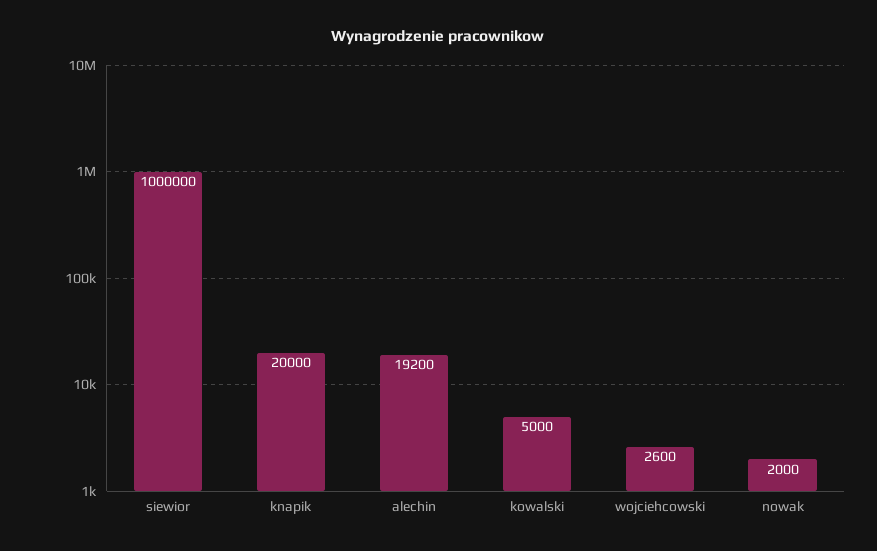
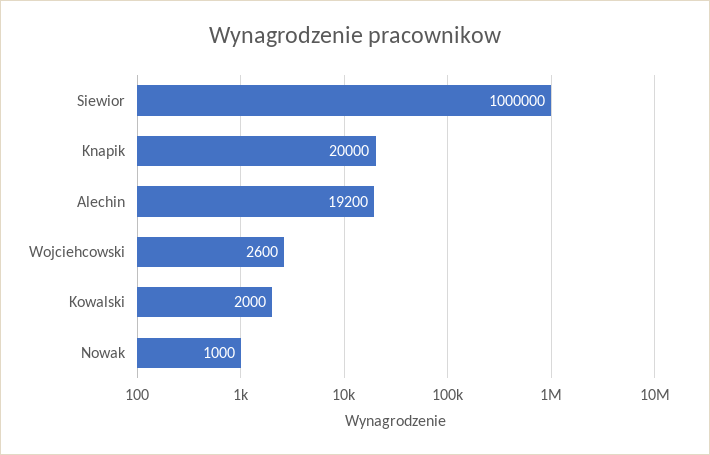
  {
    "siewior": 1000000,
    "knapik": 20000,
    "alechin": 19200,
-   "kowalski": 5000,
+   "kowalski": 2000,
    "wojciehcowski": 2600,
-   "nowak": 2000
+   "nowak": 1000
  }

